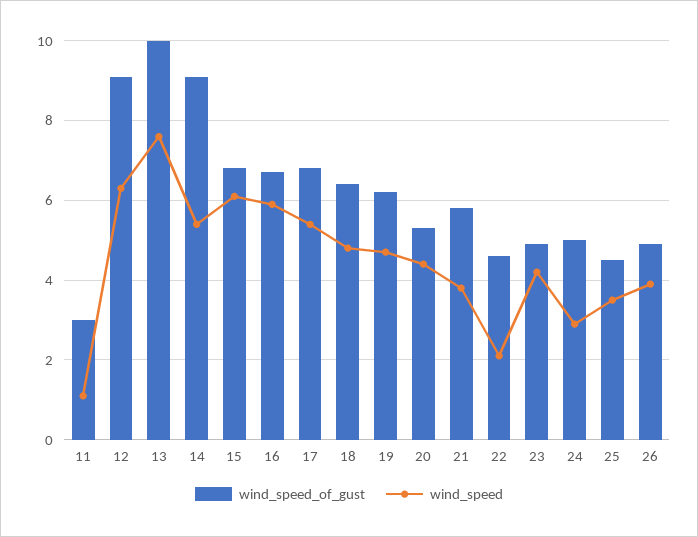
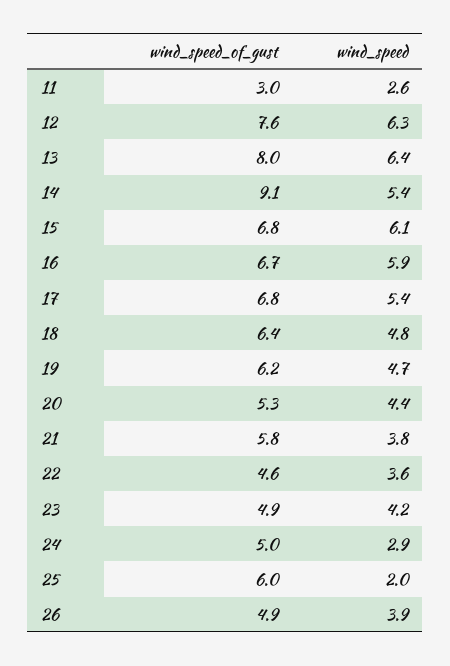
  {
    "wind_speed_of_gust": {
      "11": 3,
-     "12": 9,
+     "12": 7.6,
-     "13": 10,
+     "13": 8,
      "14": 9.1,
      "15": 6.8,
      "16": 6.7,
      "17": 6.8,
      "18": 6.4,
      "19": 6.2,
      "20": 5.3,
      "21": 5.8,
      "22": 4.6,
      "23": 4.9,
      "24": 5,
-     "25": 4.5,
+     "25": 6,
      "26": 4.9
    },
    "wind_speed": {
-     "11": 1,
+     "11": 2.6,
      "12": 6.3,
-     "13": 7.5,
+     "13": 6.4,
      "14": 5.4,
      "15": 6.1,
      "16": 5.9,
      "17": 5.4,
      "18": 4.8,
      "19": 4.7,
      "20": 4.4,
      "21": 3.8,
-     "22": 2,
+     "22": 3.6,
      "23": 4.2,
      "24": 2.9,
-     "25": 3.5,
+     "25": 2,
      "26": 3.9
    }
  }

